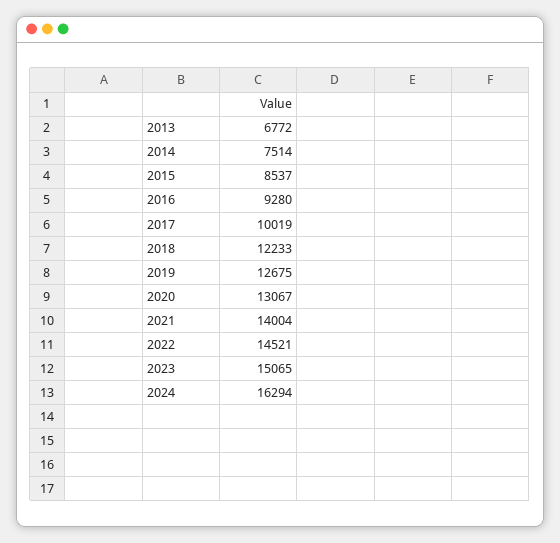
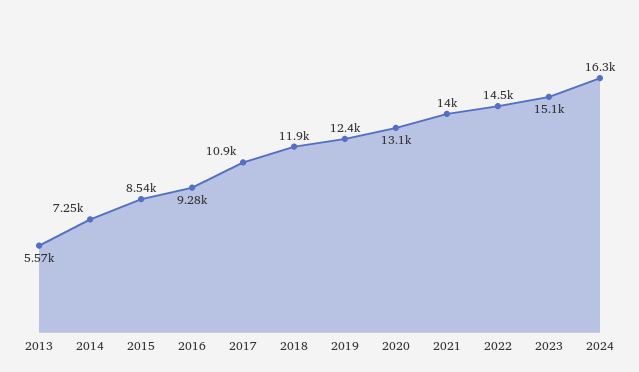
  {
-   "2013": 6772,
+   "2013": 5570,
-   "2014": 7514,
+   "2014": 7250,
    "2015": 8537,
    "2016": 9280,
-   "2017": 10019,
+   "2017": 10900,
-   "2018": 12233,
+   "2018": 11900,
-   "2019": 12675,
+   "2019": 12400,
    "2020": 13067,
    "2021": 14004,
    "2022": 14521,
    "2023": 15065,
    "2024": 16294
  }

